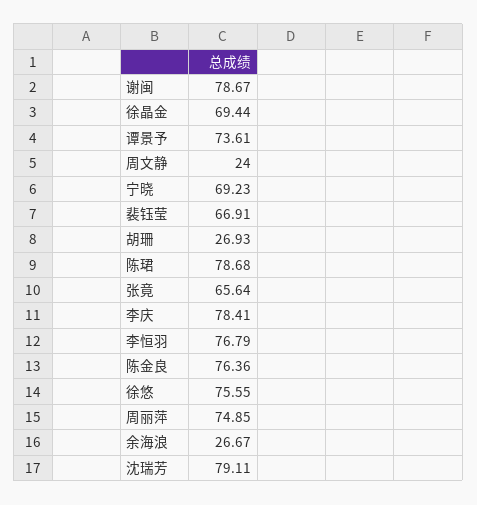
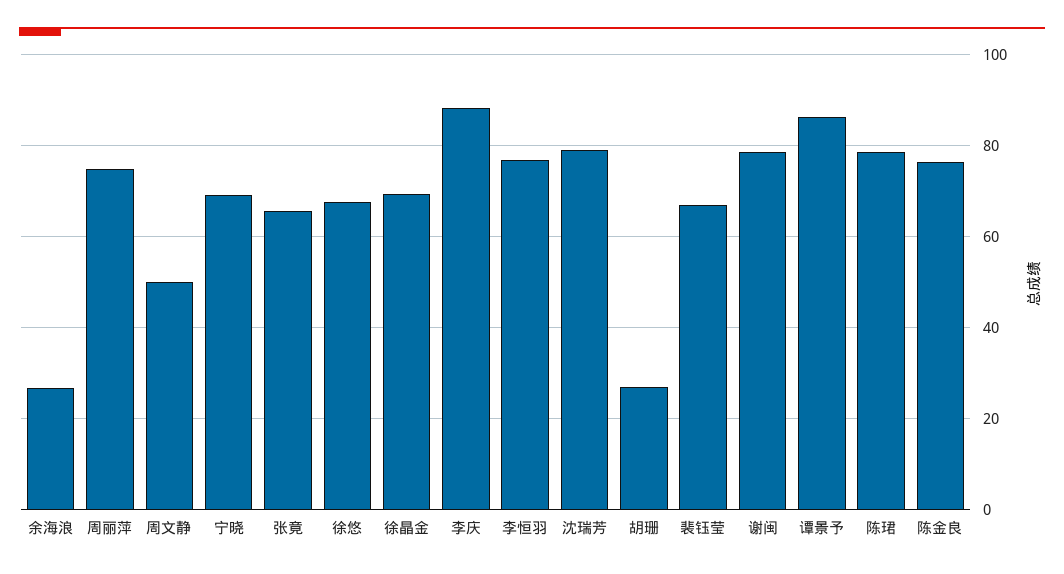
  {
    "谢闽": 78.67,
    "徐晶金": 69.44,
-   "谭景予": 73.61,
+   "谭景予": 86,
-   "周文静": 24,
+   "周文静": 50,
    "宁晓": 69.23,
    "裴钰莹": 66.91,
    "胡珊": 26.93,
    "陈珺": 78.68,
    "张竟": 65.64,
-   "李庆": 78.41,
+   "李庆": 88,
    "李恒羽": 76.79,
    "陈金良": 76.36,
-   "徐悠": 75.55,
+   "徐悠": 68,
    "周丽萍": 74.85,
    "余海浪": 26.67,
    "沈瑞芳": 79.11
  }

